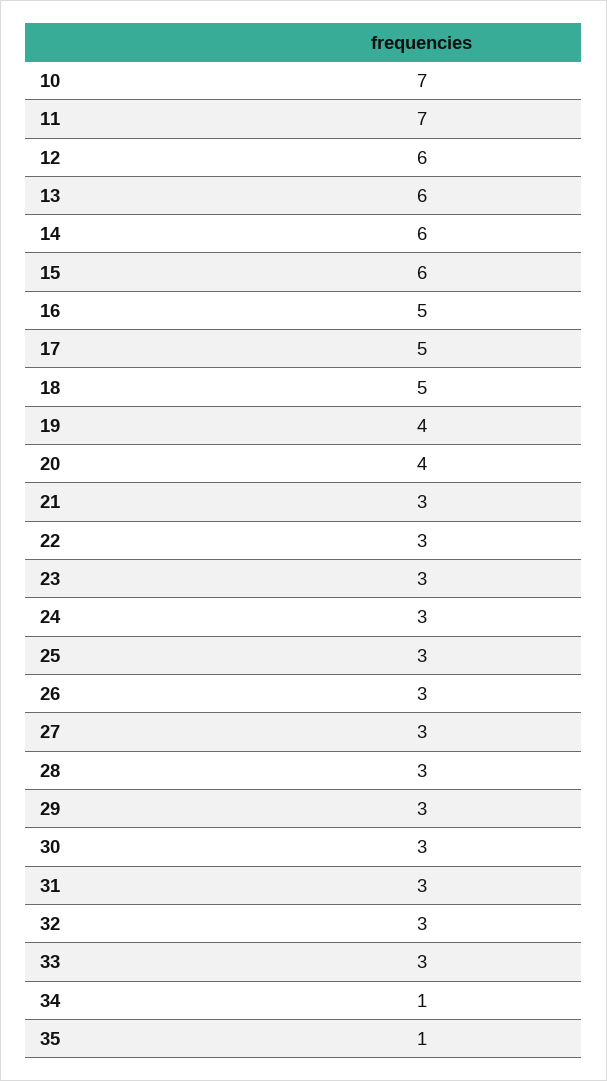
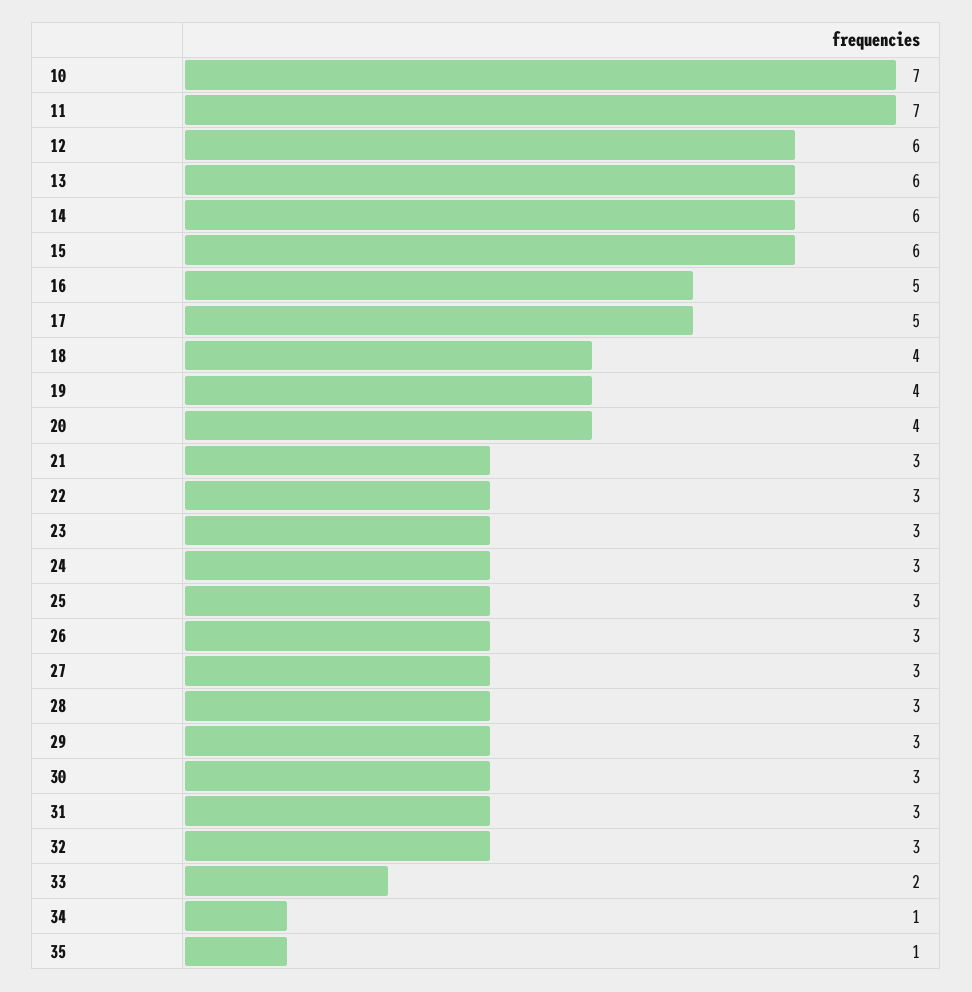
  {
    "10": 7,
    "11": 7,
    "12": 6,
    "13": 6,
    "14": 6,
    "15": 6,
    "16": 5,
    "17": 5,
-   "18": 5,
+   "18": 4,
    "19": 4,
    "20": 4,
    "21": 3,
    "22": 3,
    "23": 3,
    "24": 3,
    "25": 3,
    "26": 3,
    "27": 3,
    "28": 3,
    "29": 3,
    "30": 3,
    "31": 3,
    "32": 3,
-   "33": 3,
+   "33": 2,
    "34": 1,
    "35": 1
  }

